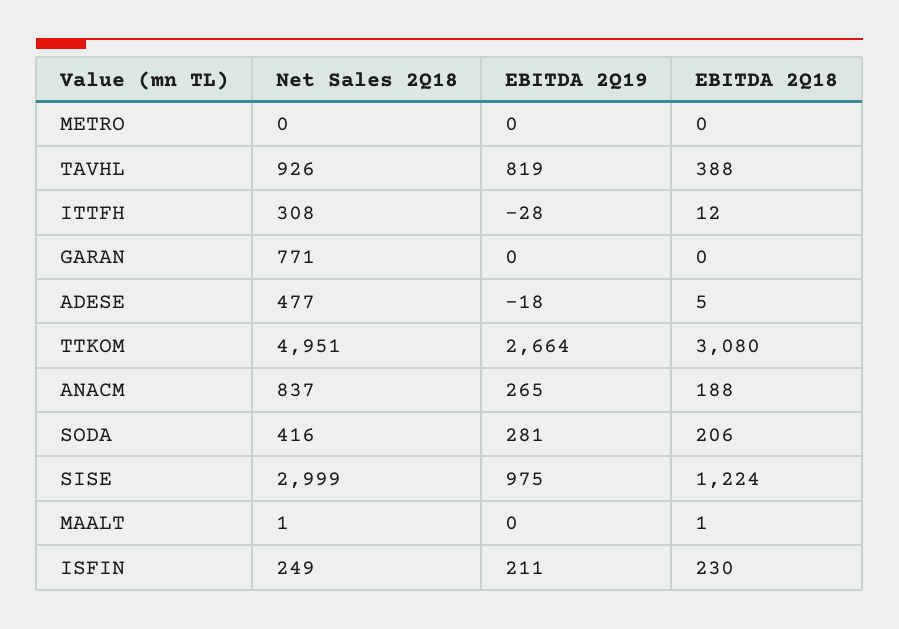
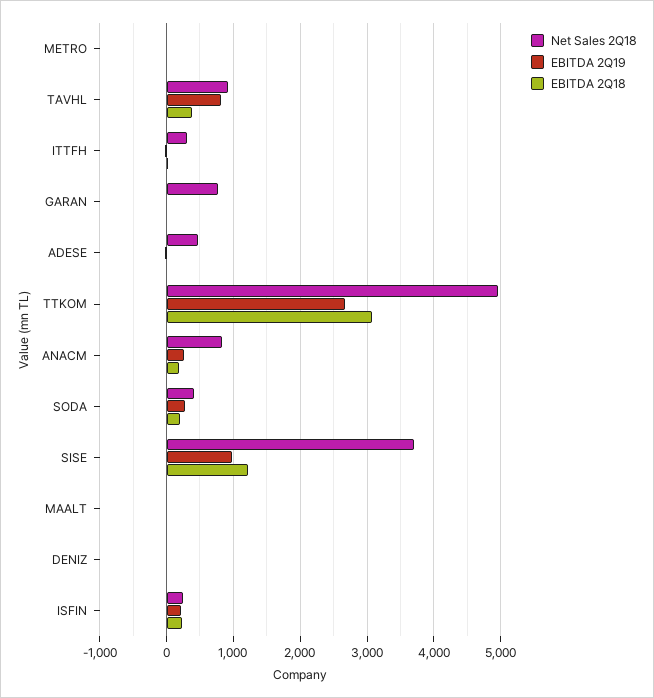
  {
    "Net Sales 2Q18": {
      "METRO": 0,
      "TAVHL": 926,
      "ITTFH": 308,
      "GARAN": 771,
      "ADESE": 477,
      "TTKOM": 4951,
      "ANACM": 837,
      "SODA": 416,
-     "SISE": 2999,
+     "SISE": 3700,
      "MAALT": 1,
-     "ISFIN": 249
+     "ISFIN": 249,
+     "DENIZ": 0
    },
    "EBITDA 2Q19": {
      "METRO": 0,
      "TAVHL": 819,
      "ITTFH": -28,
      "GARAN": 0,
      "ADESE": -18,
      "TTKOM": 2664,
      "ANACM": 265,
      "SODA": 281,
      "SISE": 975,
      "MAALT": 0,
-     "ISFIN": 211
+     "ISFIN": 211,
+     "DENIZ": 0
    },
    "EBITDA 2Q18": {
      "METRO": 0,
      "TAVHL": 388,
      "ITTFH": 12,
      "GARAN": 0,
      "ADESE": 5,
      "TTKOM": 3080,
      "ANACM": 188,
      "SODA": 206,
      "SISE": 1224,
      "MAALT": 1,
-     "ISFIN": 230
+     "ISFIN": 230,
+     "DENIZ": 0
    }
  }

